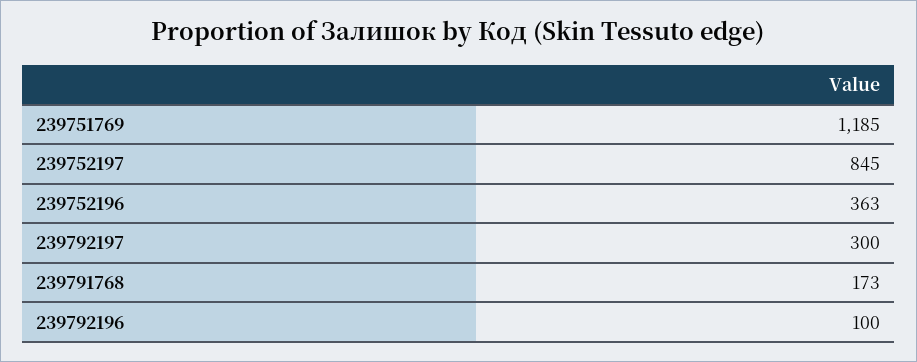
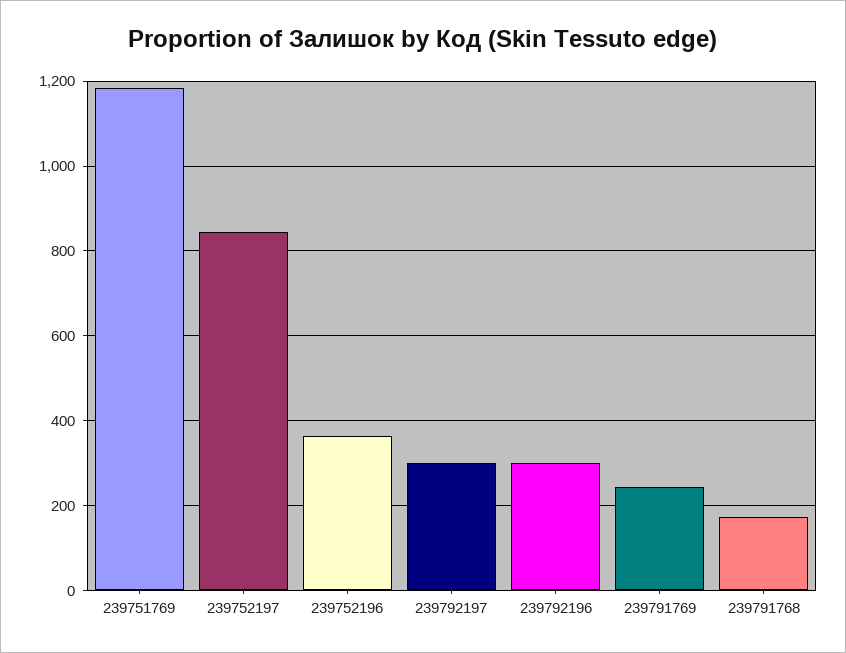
  {
    "239751769": 1185,
    "239752197": 845,
    "239752196": 363,
    "239792197": 300,
    "239791768": 173,
-   "239792196": 100
+   "239792196": 300,
+   "239791769": 240
  }

